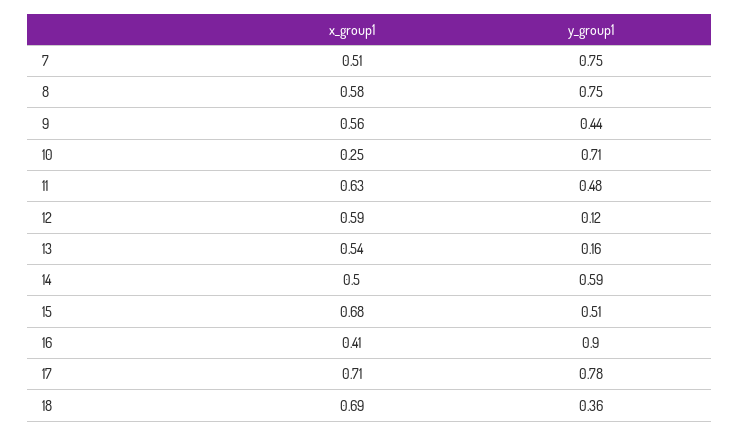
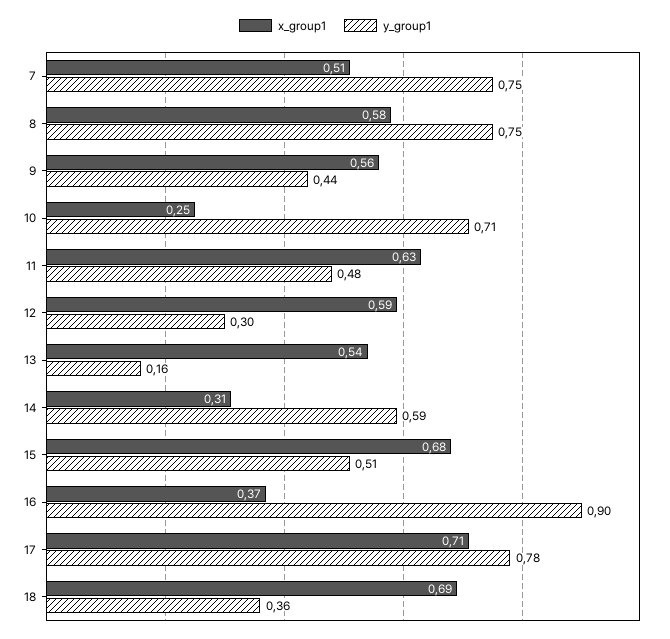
  {
    "x_group1": {
      "7": 0.51,
      "8": 0.58,
      "9": 0.56,
      "10": 0.25,
      "11": 0.63,
      "12": 0.59,
      "13": 0.54,
-     "14": 0.5,
+     "14": 0.31,
      "15": 0.68,
-     "16": 0.41,
+     "16": 0.37,
      "17": 0.71,
      "18": 0.69
    },
    "y_group1": {
      "7": 0.75,
      "8": 0.75,
      "9": 0.44,
      "10": 0.71,
      "11": 0.48,
-     "12": 0.12,
+     "12": 0.3,
      "13": 0.16,
      "14": 0.59,
      "15": 0.51,
      "16": 0.9,
      "17": 0.78,
      "18": 0.36
    }
  }

